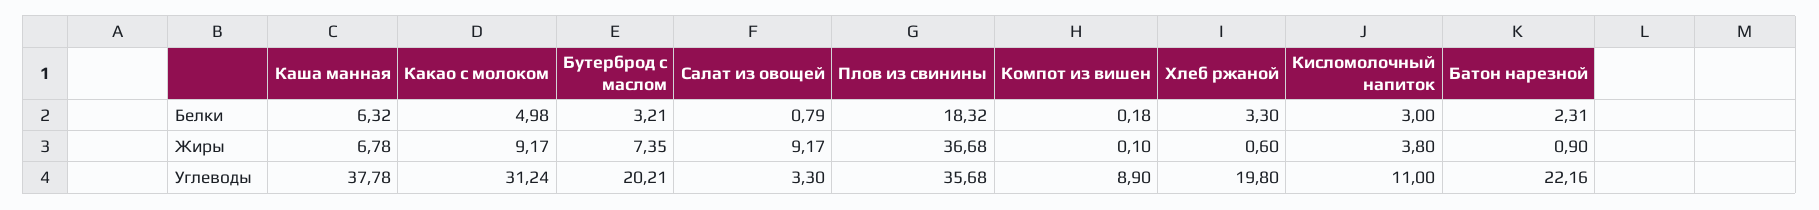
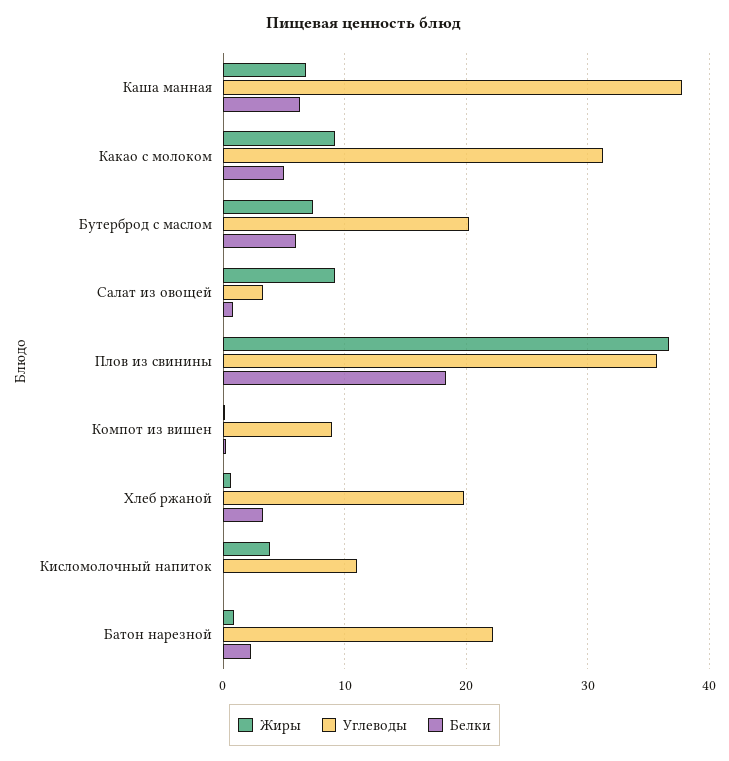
  {
    "Белки": {
      "Каша манная": 6.32,
      "Какао с молоком": 4.98,
-     "Бутерброд с маслом": 3.21,
+     "Бутерброд с маслом": 6,
      "Салат из овощей": 0.79,
      "Плов из свинины": 18.32,
      "Компот из вишен": 0.18,
      "Хлеб ржаной": 3.3,
-     "Кисломолочный напиток": 3,
+     "Кисломолочный напиток": 0,
      "Батон нарезной": 2.31
    },
    "Жиры": {
      "Каша манная": 6.78,
      "Какао с молоком": 9.17,
      "Бутерброд с маслом": 7.35,
      "Салат из овощей": 9.17,
      "Плов из свинины": 36.68,
      "Компот из вишен": 0.1,
      "Хлеб ржаной": 0.6,
      "Кисломолочный напиток": 3.8,
      "Батон нарезной": 0.9
    },
    "Углеводы": {
      "Каша манная": 37.78,
      "Какао с молоком": 31.24,
      "Бутерброд с маслом": 20.21,
      "Салат из овощей": 3.3,
      "Плов из свинины": 35.68,
      "Компот из вишен": 8.9,
      "Хлеб ржаной": 19.8,
      "Кисломолочный напиток": 11,
      "Батон нарезной": 22.16
    }
  }

